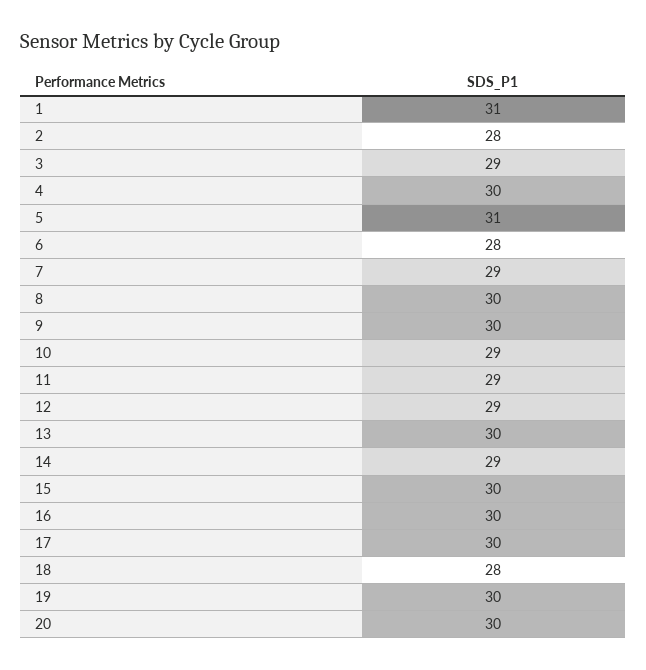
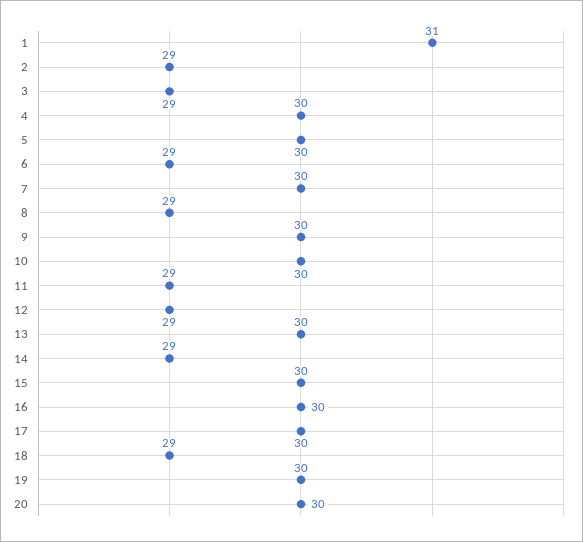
  {
    "1": 31,
-   "2": 28,
+   "2": 29,
    "3": 29,
    "4": 30,
-   "5": 31,
+   "5": 30,
-   "6": 28,
+   "6": 29,
-   "7": 29,
+   "7": 30,
-   "8": 30,
+   "8": 29,
    "9": 30,
-   "10": 29,
+   "10": 30,
    "11": 29,
    "12": 29,
    "13": 30,
    "14": 29,
    "15": 30,
    "16": 30,
    "17": 30,
-   "18": 28,
+   "18": 29,
    "19": 30,
    "20": 30
  }

